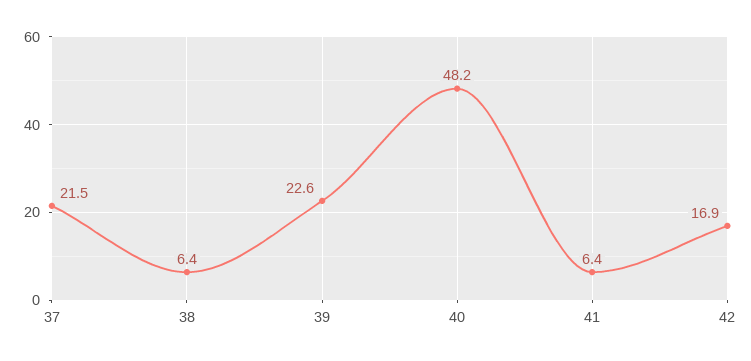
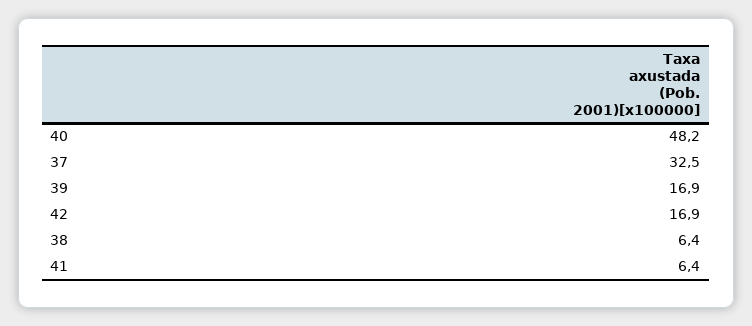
  {
-   "37": 21.5,
+   "37": 32.5,
    "38": 6.4,
-   "39": 22.6,
+   "39": 16.9,
    "40": 48.2,
    "41": 6.4,
    "42": 16.9
  }

